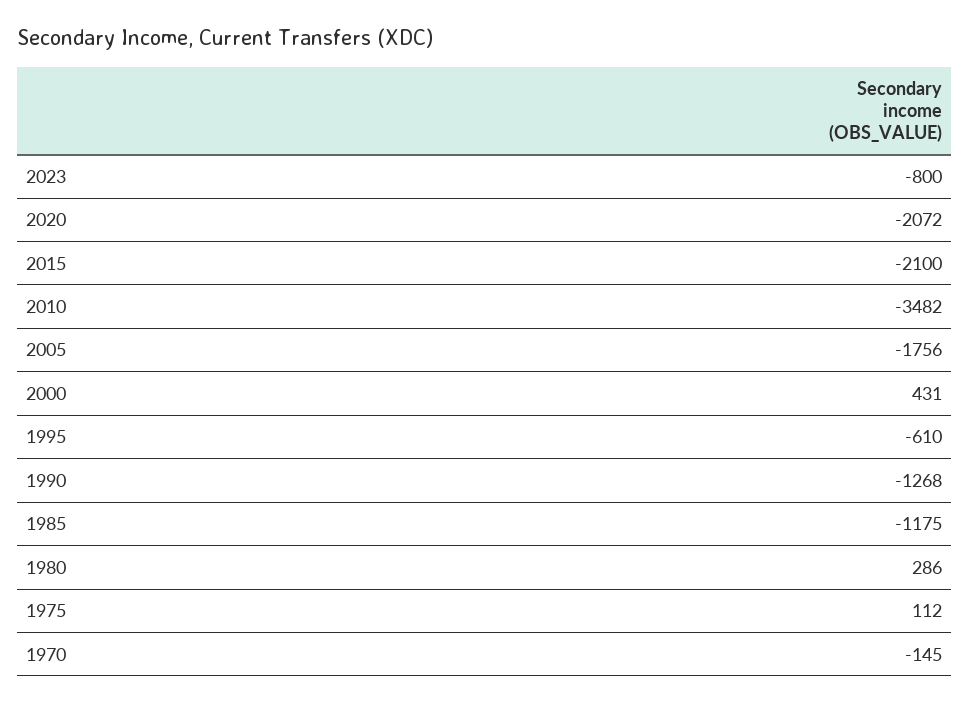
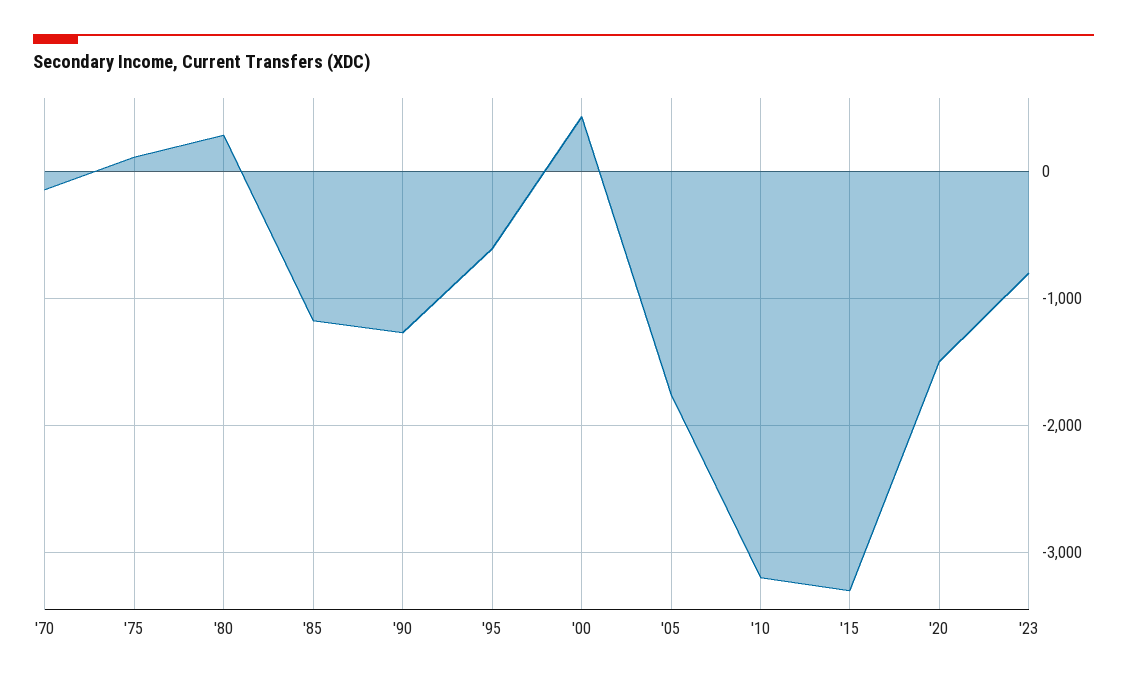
  {
    "2023": -800,
-   "2020": -2072,
+   "2020": -1500,
-   "2015": -2100,
+   "2015": -3300,
-   "2010": -3482,
+   "2010": -3200,
    "2005": -1756,
    "2000": 431,
    "1995": -610,
    "1990": -1268,
    "1985": -1175,
    "1980": 286,
    "1975": 112,
    "1970": -145
  }

